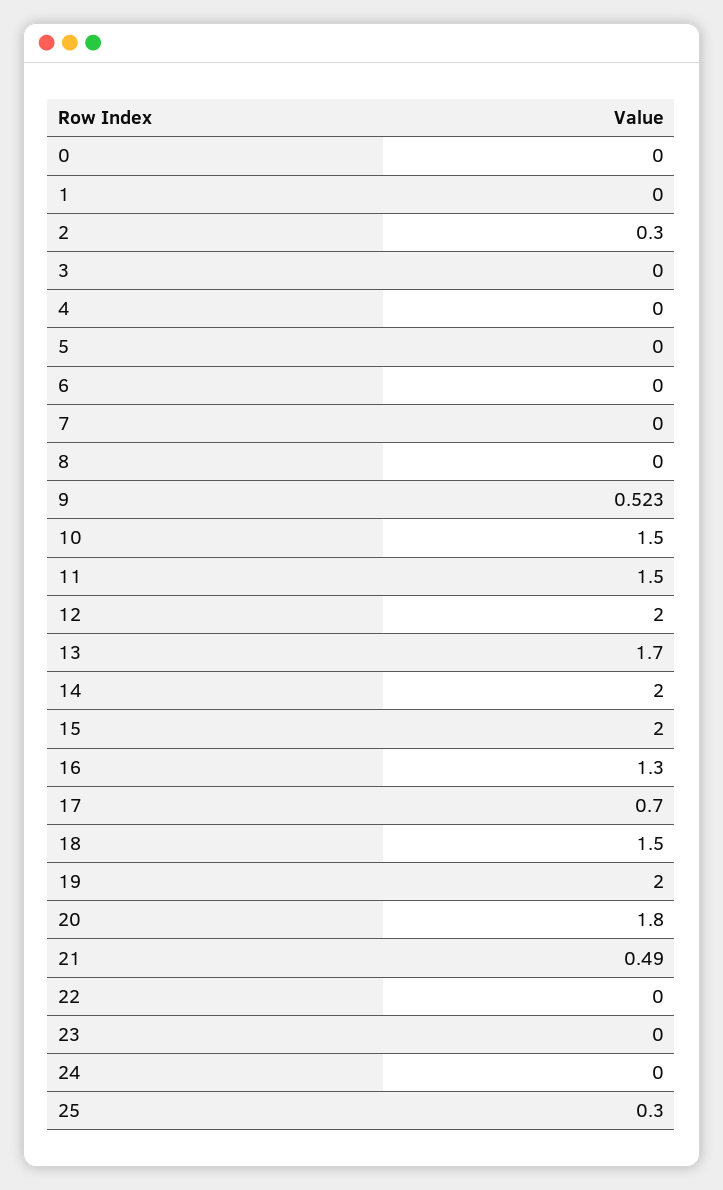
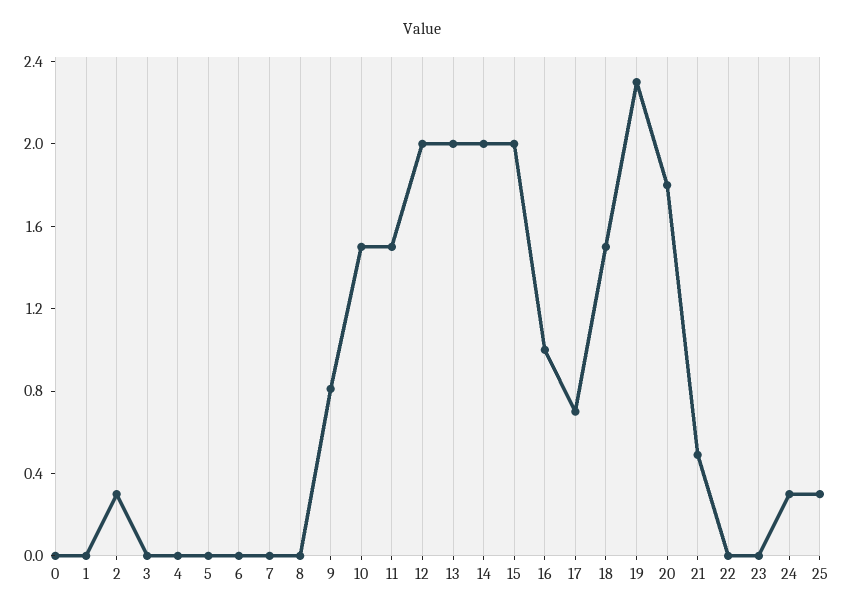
  {
    "0": 0,
    "1": 0,
    "2": 0.3,
    "3": 0,
    "4": 0,
    "5": 0,
    "6": 0,
    "7": 0,
    "8": 0,
-   "9": 0.523,
+   "9": 0.8,
    "10": 1.5,
    "11": 1.5,
    "12": 2,
-   "13": 1.7,
+   "13": 2,
    "14": 2,
    "15": 2,
-   "16": 1.3,
+   "16": 1,
    "17": 0.7,
    "18": 1.5,
-   "19": 2,
+   "19": 2.3,
    "20": 1.8,
    "21": 0.49,
    "22": 0,
    "23": 0,
-   "24": 0,
+   "24": 0.3,
    "25": 0.3
  }

